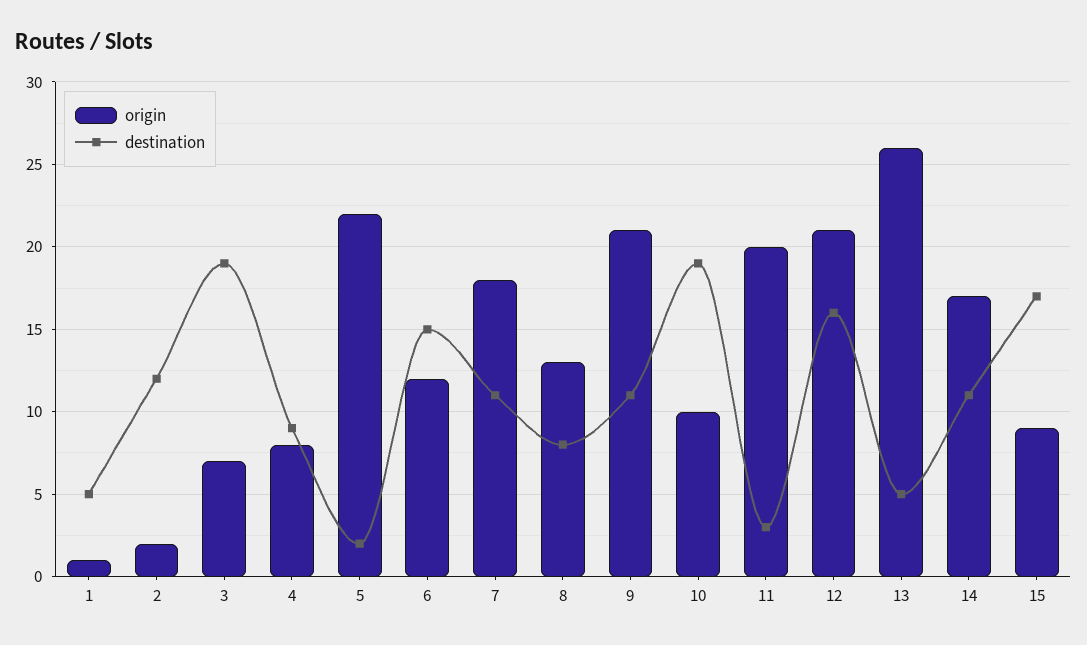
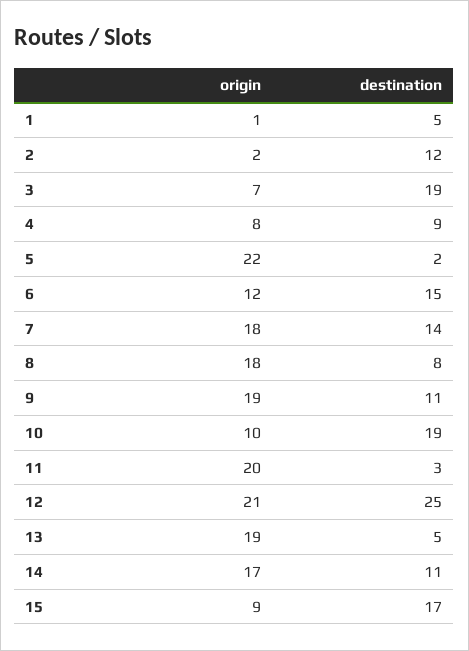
  {
    "origin": {
      "1": 1,
      "2": 2,
      "3": 7,
      "4": 8,
      "5": 22,
      "6": 12,
      "7": 18,
-     "8": 13,
+     "8": 18,
-     "9": 21,
+     "9": 19,
      "10": 10,
      "11": 20,
      "12": 21,
-     "13": 26,
+     "13": 19,
      "14": 17,
      "15": 9
    },
    "destination": {
      "1": 5,
      "2": 12,
      "3": 19,
      "4": 9,
      "5": 2,
      "6": 15,
-     "7": 11,
+     "7": 14,
      "8": 8,
      "9": 11,
      "10": 19,
      "11": 3,
-     "12": 16,
+     "12": 25,
      "13": 5,
      "14": 11,
      "15": 17
    }
  }

